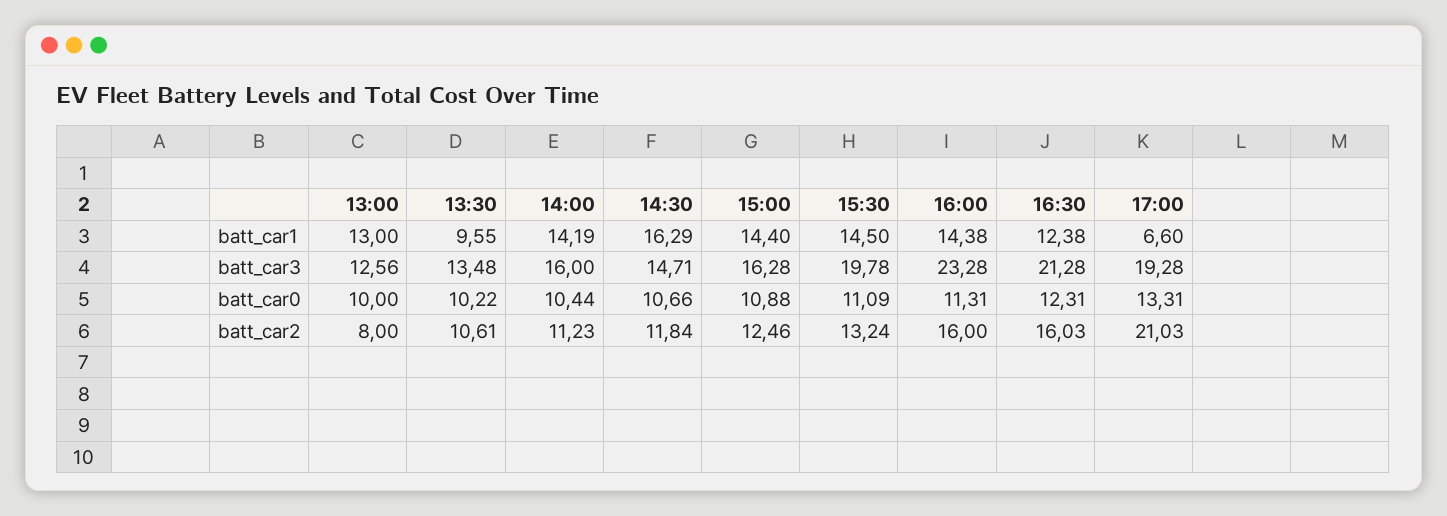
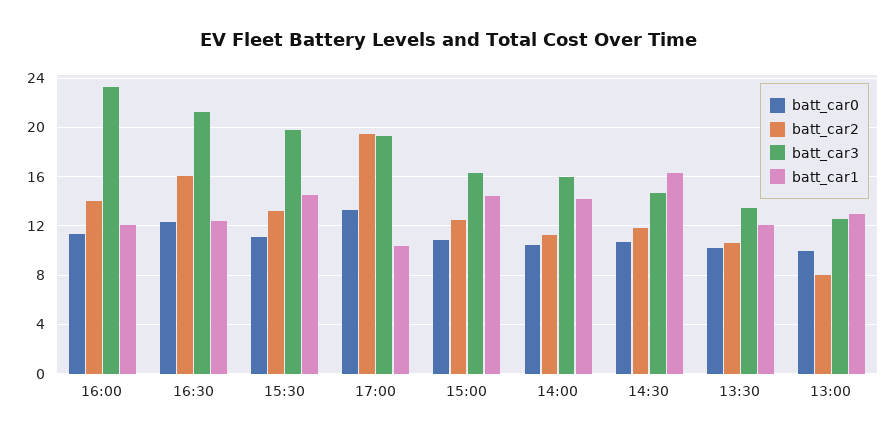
  {
    "batt_car1": {
      "13:00": 13,
-     "13:30": 9.55,
+     "13:30": 12,
      "14:00": 14.19,
      "14:30": 16.29,
      "15:00": 14.4,
      "15:30": 14.5,
-     "16:00": 14.38,
+     "16:00": 12,
      "16:30": 12.38,
-     "17:00": 6.6
+     "17:00": 10.5
    },
    "batt_car3": {
      "13:00": 12.56,
      "13:30": 13.48,
      "14:00": 16,
      "14:30": 14.71,
      "15:00": 16.28,
      "15:30": 19.78,
      "16:00": 23.28,
      "16:30": 21.28,
      "17:00": 19.28
    },
    "batt_car0": {
      "13:00": 10,
      "13:30": 10.22,
      "14:00": 10.44,
      "14:30": 10.66,
      "15:00": 10.88,
      "15:30": 11.09,
      "16:00": 11.31,
      "16:30": 12.31,
      "17:00": 13.31
    },
    "batt_car2": {
      "13:00": 8,
      "13:30": 10.61,
      "14:00": 11.23,
      "14:30": 11.84,
      "15:00": 12.46,
      "15:30": 13.24,
-     "16:00": 16,
+     "16:00": 14,
      "16:30": 16.03,
-     "17:00": 21.03
+     "17:00": 19.5
    }
  }

